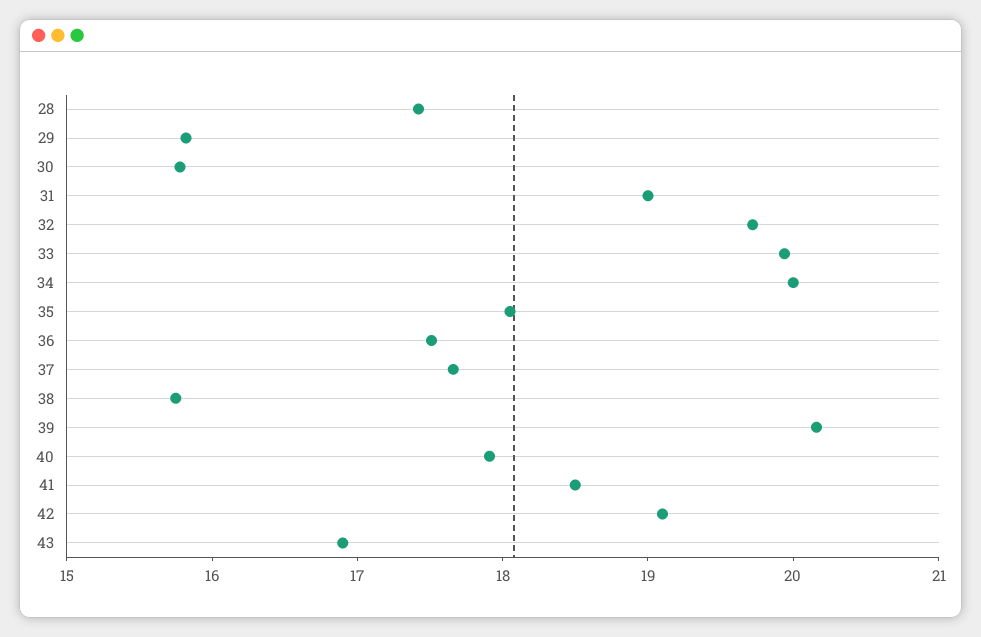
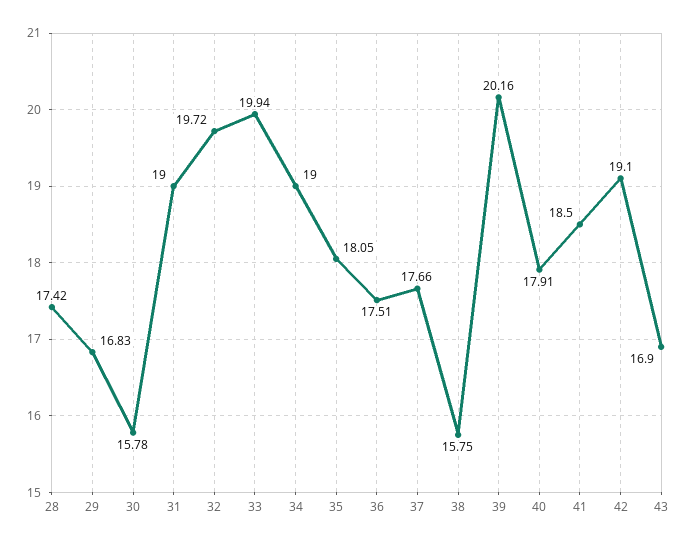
  {
    "28": 17.42,
-   "29": 15.8,
+   "29": 16.83,
    "30": 15.78,
    "31": 19,
    "32": 19.72,
    "33": 19.94,
-   "34": 20,
+   "34": 19,
    "35": 18.05,
    "36": 17.51,
    "37": 17.66,
    "38": 15.75,
    "39": 20.16,
    "40": 17.91,
    "41": 18.5,
    "42": 19.1,
    "43": 16.9
  }

